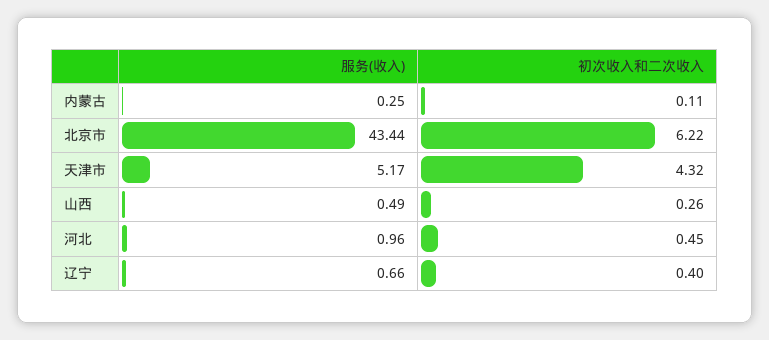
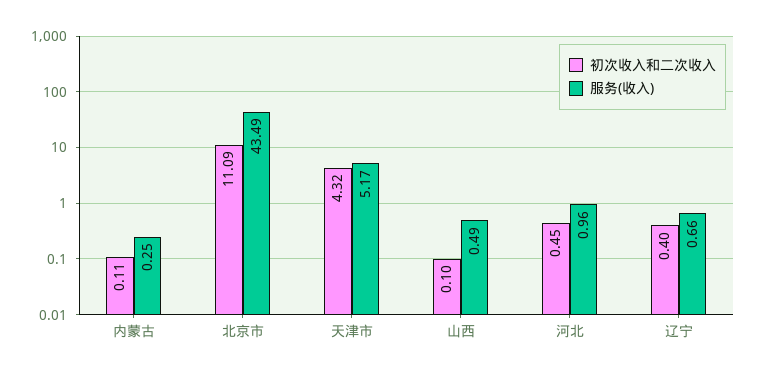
  {
    "服务(收入)": {
      "内蒙古": 0.25,
-     "北京市": 43.44,
+     "北京市": 43.49,
      "天津市": 5.17,
      "山西": 0.49,
      "河北": 0.96,
      "辽宁": 0.66
    },
    "初次收入和二次收入": {
      "内蒙古": 0.11,
-     "北京市": 6.22,
+     "北京市": 11.09,
      "天津市": 4.32,
-     "山西": 0.26,
+     "山西": 0.1,
      "河北": 0.45,
      "辽宁": 0.4
    }
  }

